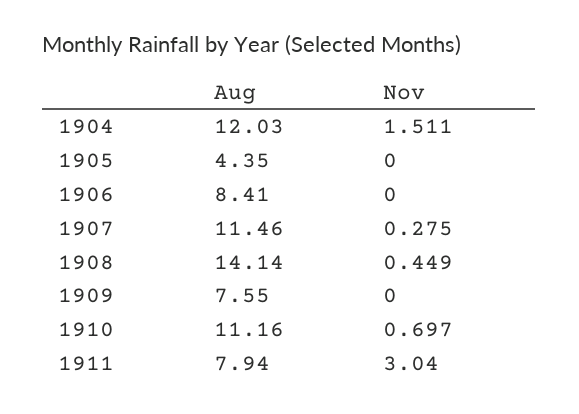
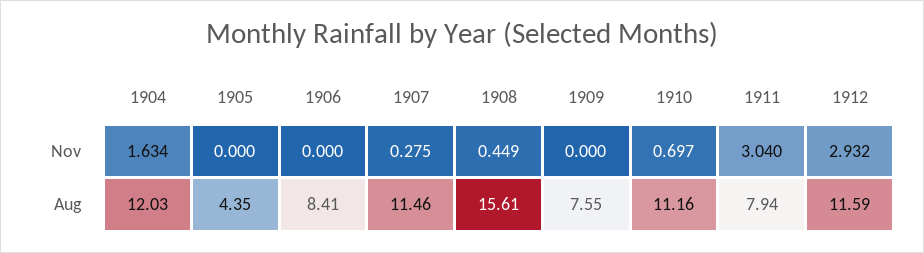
  {
    "Aug": {
      "1904": 12.03,
      "1905": 4.35,
      "1906": 8.41,
      "1907": 11.46,
-     "1908": 14.14,
+     "1908": 15.61,
      "1909": 7.55,
      "1910": 11.16,
-     "1911": 7.94
+     "1911": 7.94,
+     "1912": 11.59
    },
    "Nov": {
-     "1904": 1.511,
+     "1904": 1.634,
      "1905": 0,
      "1906": 0,
      "1907": 0.275,
      "1908": 0.449,
      "1909": 0,
      "1910": 0.697,
-     "1911": 3.04
+     "1911": 3.04,
+     "1912": 2.932
    }
  }

